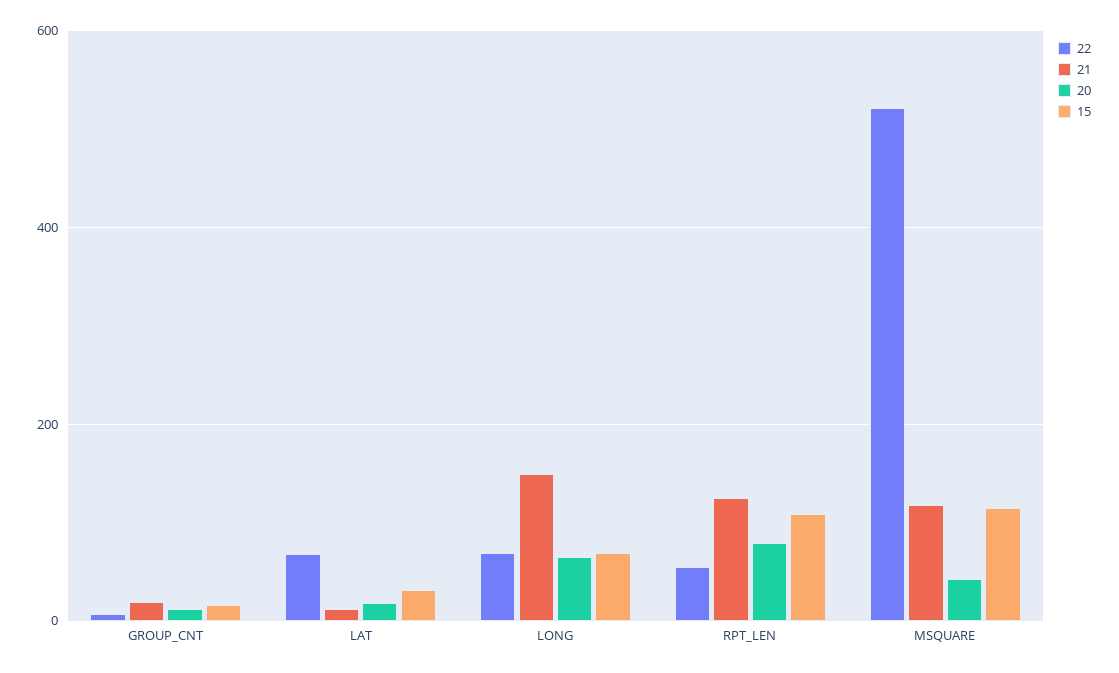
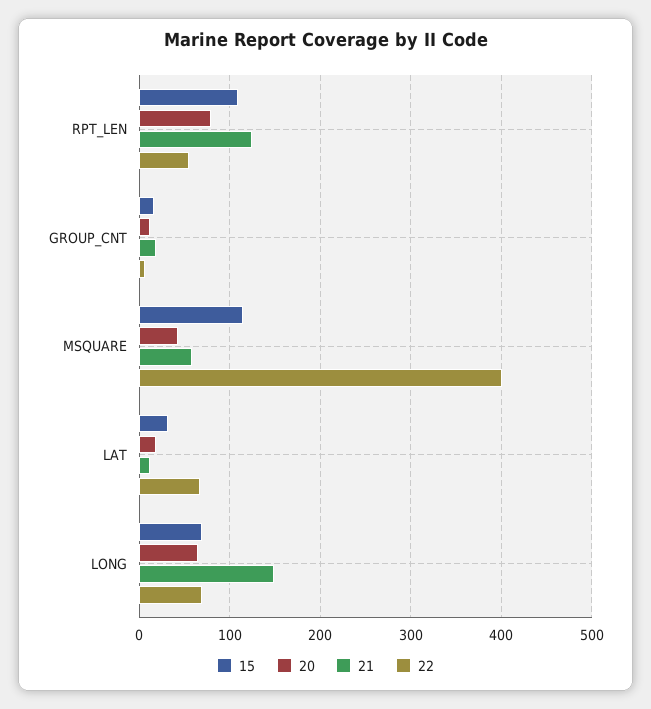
  {
    "22": {
      "GROUP_CNT": 10,
      "LAT": 70,
      "LONG": 70,
      "RPT_LEN": 60,
-     "MSQUARE": 520
+     "MSQUARE": 400
    },
    "21": {
      "GROUP_CNT": 20,
      "LAT": 10,
      "LONG": 150,
      "RPT_LEN": 130,
-     "MSQUARE": 120
+     "MSQUARE": 60
    },
    "20": {
      "GROUP_CNT": 10,
      "LAT": 20,
      "LONG": 70,
      "RPT_LEN": 80,
      "MSQUARE": 40
    },
    "15": {
      "GROUP_CNT": 20,
      "LAT": 30,
      "LONG": 70,
      "RPT_LEN": 110,
      "MSQUARE": 120
    }
  }

